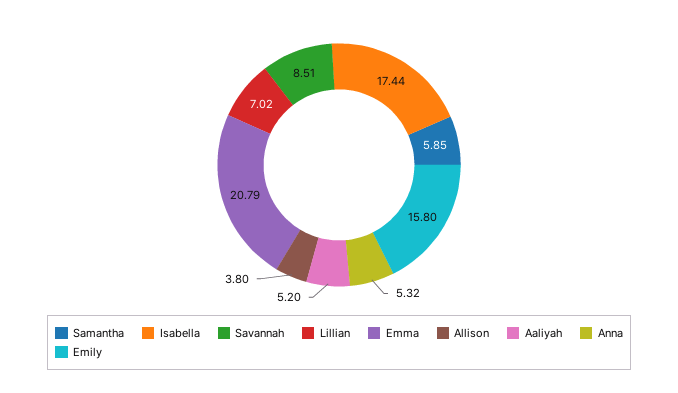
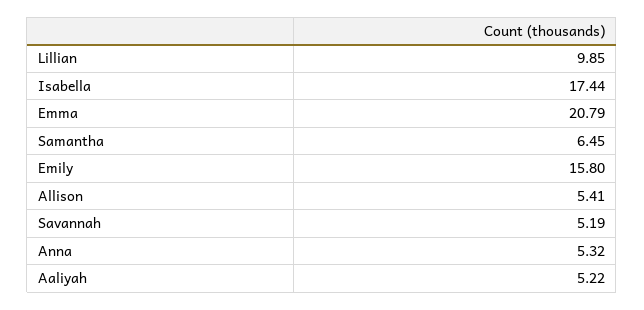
  {
-   "Samantha": 5.85,
+   "Samantha": 6.45,
    "Isabella": 17.44,
-   "Savannah": 8.51,
+   "Savannah": 5.19,
-   "Lillian": 7.02,
+   "Lillian": 9.85,
    "Emma": 20.79,
-   "Allison": 3.8,
+   "Allison": 5.41,
-   "Aaliyah": 5.2,
+   "Aaliyah": 5.22,
    "Anna": 5.32,
    "Emily": 15.8
  }

